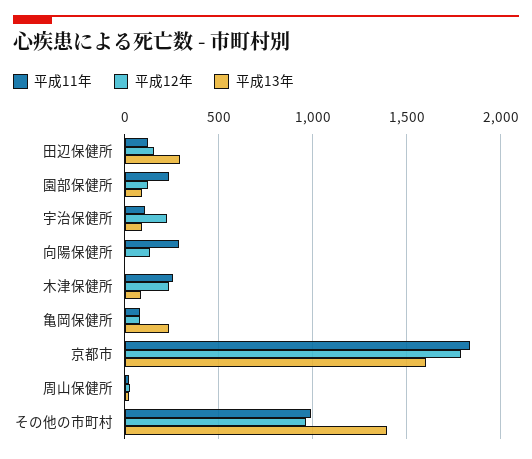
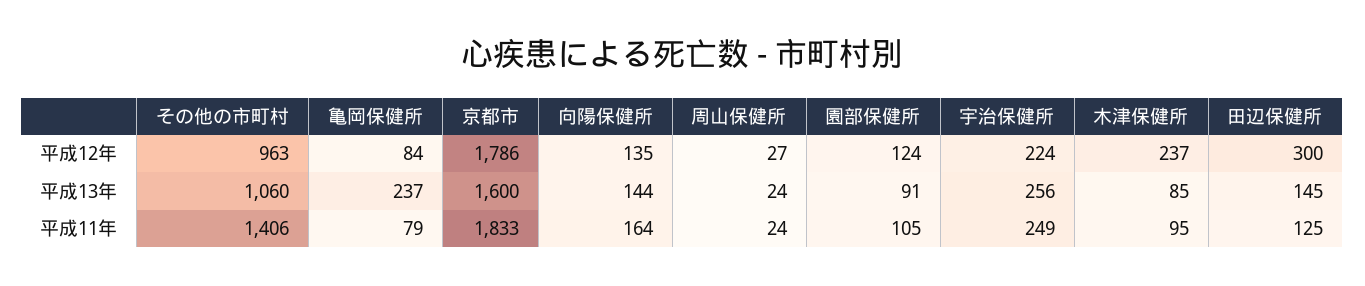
  {
    "平成11年": {
      "田辺保健所": 125,
-     "園部保健所": 250,
+     "園部保健所": 105,
-     "宇治保健所": 100,
+     "宇治保健所": 249,
-     "向陽保健所": 300,
+     "向陽保健所": 164,
-     "木津保健所": 250,
+     "木津保健所": 95,
      "亀岡保健所": 79,
      "京都市": 1833,
      "周山保健所": 24,
-     "その他の市町村": 1000
+     "その他の市町村": 1406
    },
    "平成12年": {
-     "田辺保健所": 150,
+     "田辺保健所": 300,
      "園部保健所": 124,
      "宇治保健所": 224,
      "向陽保健所": 135,
      "木津保健所": 237,
      "亀岡保健所": 84,
      "京都市": 1786,
      "周山保健所": 27,
      "その他の市町村": 963
    },
    "平成13年": {
-     "田辺保健所": 300,
+     "田辺保健所": 145,
      "園部保健所": 91,
-     "宇治保健所": 100,
+     "宇治保健所": 256,
-     "向陽保健所": 0,
+     "向陽保健所": 144,
      "木津保健所": 85,
      "亀岡保健所": 237,
      "京都市": 1600,
      "周山保健所": 24,
-     "その他の市町村": 1400
+     "その他の市町村": 1060
    }
  }

